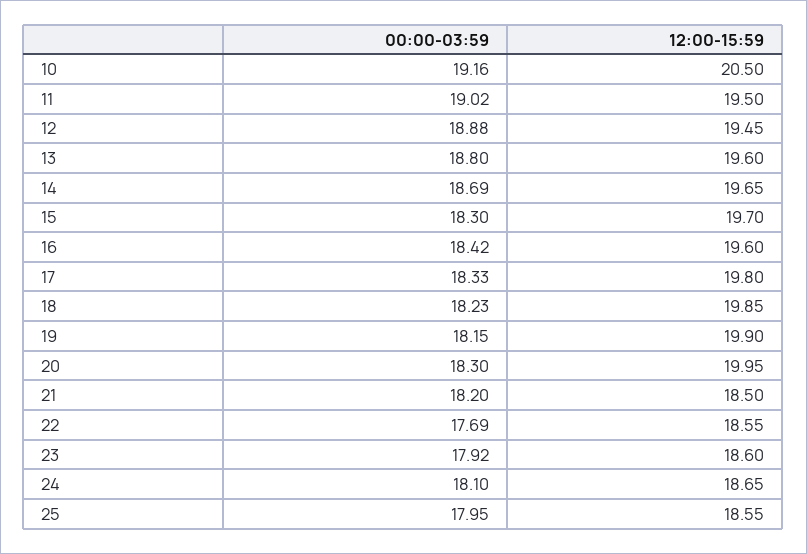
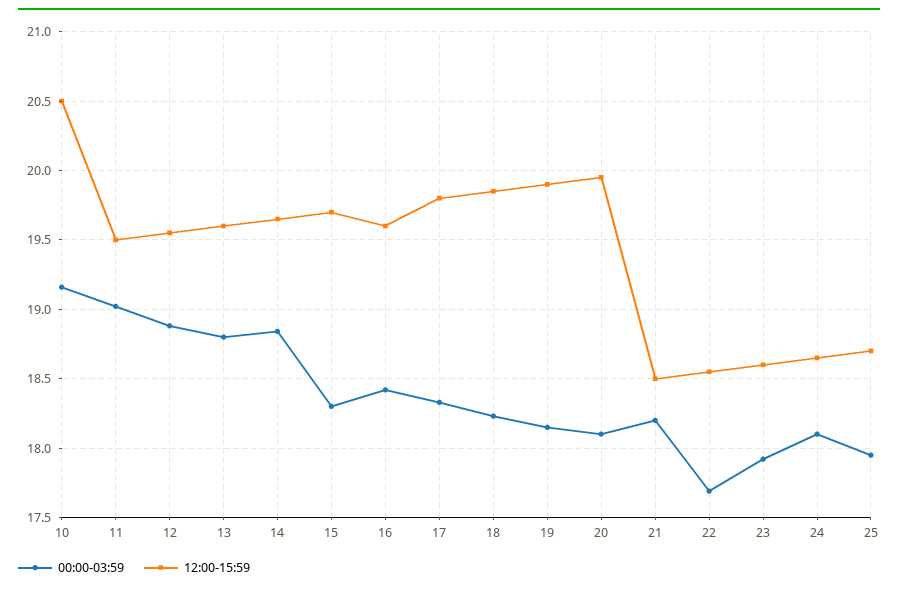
  {
    "00:00-03:59": {
      "10": 19.16,
      "11": 19.02,
      "12": 18.88,
      "13": 18.8,
-     "14": 18.69,
+     "14": 18.85,
      "15": 18.3,
      "16": 18.42,
      "17": 18.33,
      "18": 18.23,
      "19": 18.15,
-     "20": 18.3,
+     "20": 18.1,
      "21": 18.2,
      "22": 17.69,
      "23": 17.92,
      "24": 18.1,
      "25": 17.95
    },
    "12:00-15:59": {
      "10": 20.5,
      "11": 19.5,
-     "12": 19.45,
+     "12": 19.55,
      "13": 19.6,
      "14": 19.65,
      "15": 19.7,
      "16": 19.6,
      "17": 19.8,
      "18": 19.85,
      "19": 19.9,
      "20": 19.95,
      "21": 18.5,
      "22": 18.55,
      "23": 18.6,
      "24": 18.65,
-     "25": 18.55
+     "25": 18.7
    }
  }

